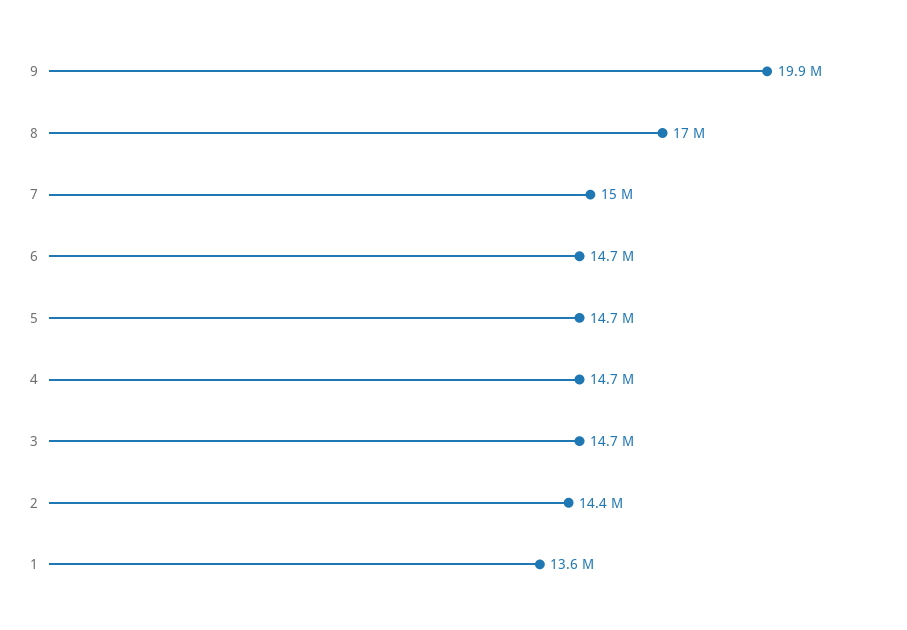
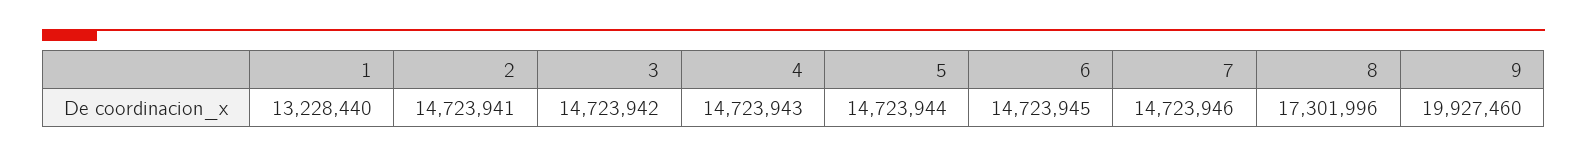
  {
    "9": 19927460,
-   "8": 17000000,
+   "8": 17301996,
-   "7": 15000000,
+   "7": 14723946,
    "6": 14723945,
    "5": 14723944,
    "4": 14723943,
    "3": 14723942,
-   "2": 14400000,
+   "2": 14723941,
-   "1": 13600000
+   "1": 13228440
  }

